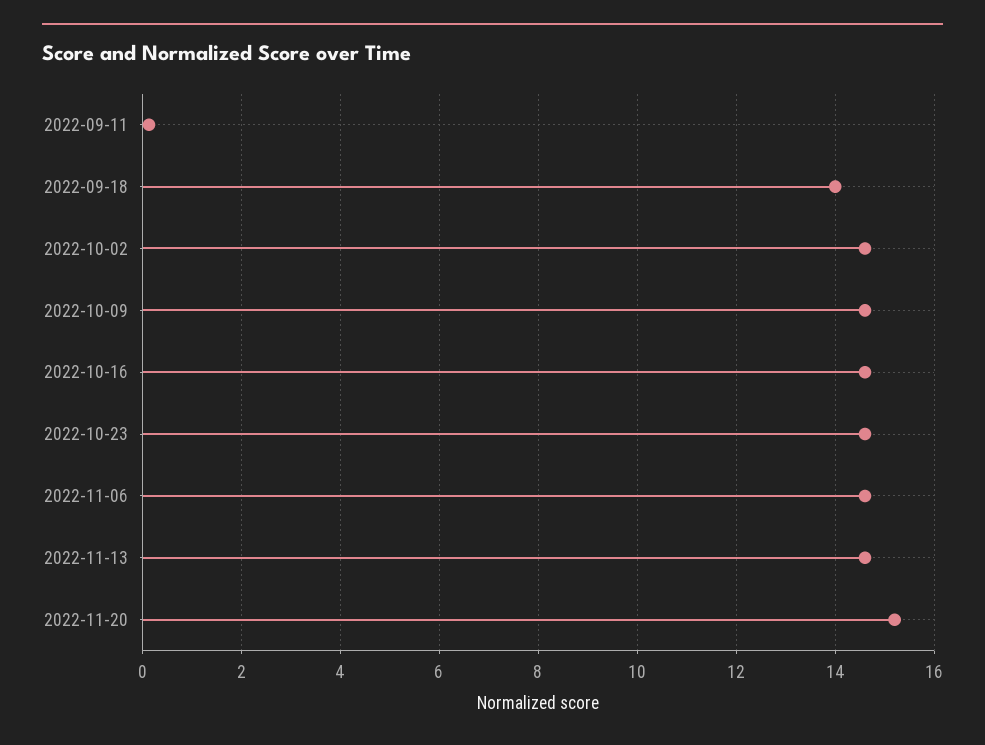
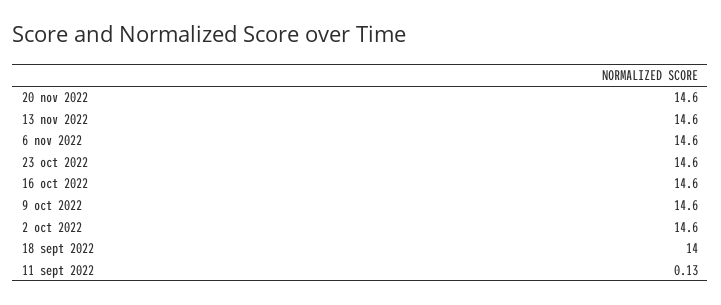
  {
    "2022-09-11": 0.13,
    "2022-09-18": 14,
    "2022-10-02": 14.6,
    "2022-10-09": 14.6,
    "2022-10-16": 14.6,
    "2022-10-23": 14.6,
    "2022-11-06": 14.6,
    "2022-11-13": 14.6,
-   "2022-11-20": 15.2
+   "2022-11-20": 14.6
  }

